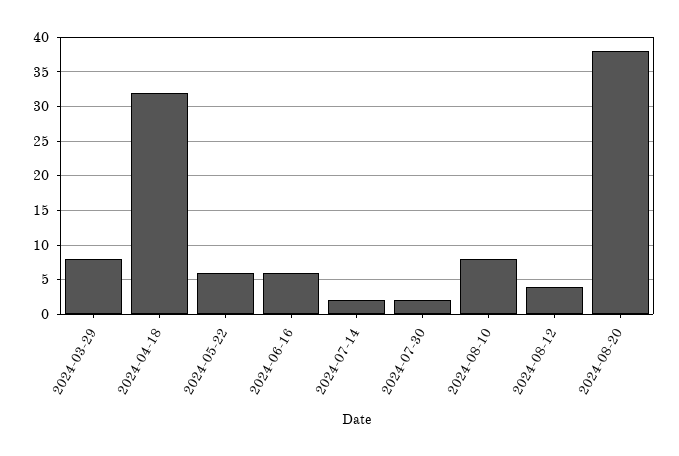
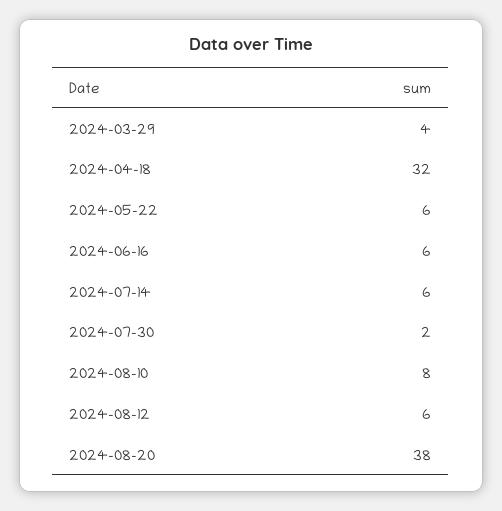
  {
-   "2024-03-29": 8,
+   "2024-03-29": 4,
    "2024-04-18": 32,
    "2024-05-22": 6,
    "2024-06-16": 6,
-   "2024-07-14": 2,
+   "2024-07-14": 6,
    "2024-07-30": 2,
    "2024-08-10": 8,
-   "2024-08-12": 4,
+   "2024-08-12": 6,
    "2024-08-20": 38
  }

